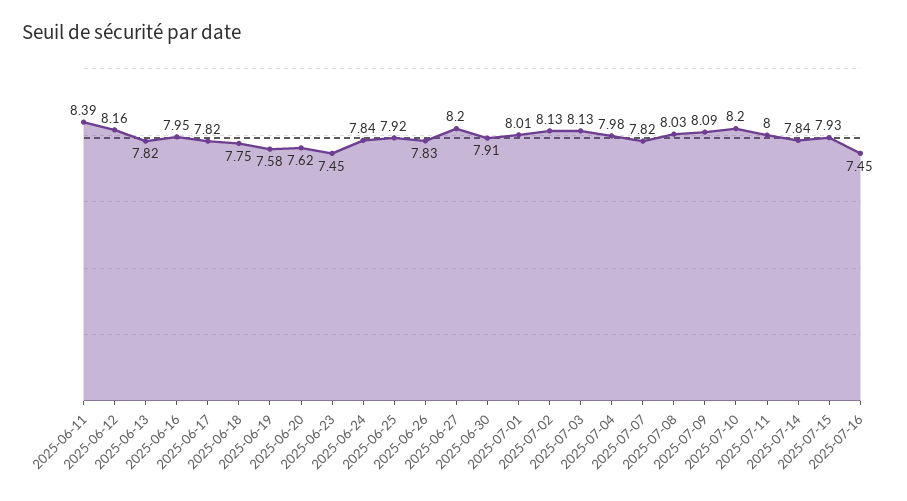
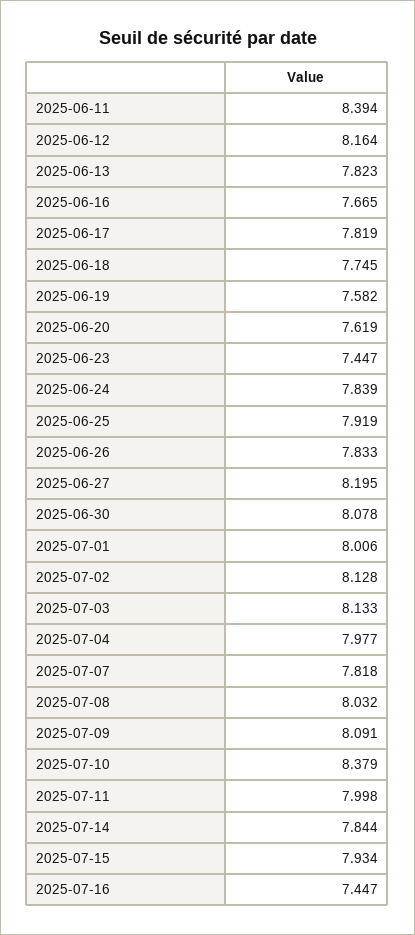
  {
    "2025-06-11": 8.394,
    "2025-06-12": 8.164,
    "2025-06-13": 7.823,
-   "2025-06-16": 7.95,
+   "2025-06-16": 7.665,
    "2025-06-17": 7.819,
    "2025-06-18": 7.745,
    "2025-06-19": 7.582,
    "2025-06-20": 7.619,
    "2025-06-23": 7.447,
    "2025-06-24": 7.839,
    "2025-06-25": 7.919,
    "2025-06-26": 7.833,
    "2025-06-27": 8.195,
-   "2025-06-30": 7.91,
+   "2025-06-30": 8.078,
    "2025-07-01": 8.006,
    "2025-07-02": 8.128,
    "2025-07-03": 8.133,
    "2025-07-04": 7.977,
    "2025-07-07": 7.818,
    "2025-07-08": 8.032,
    "2025-07-09": 8.091,
-   "2025-07-10": 8.2,
+   "2025-07-10": 8.379,
    "2025-07-11": 7.998,
    "2025-07-14": 7.844,
    "2025-07-15": 7.934,
    "2025-07-16": 7.447
  }

